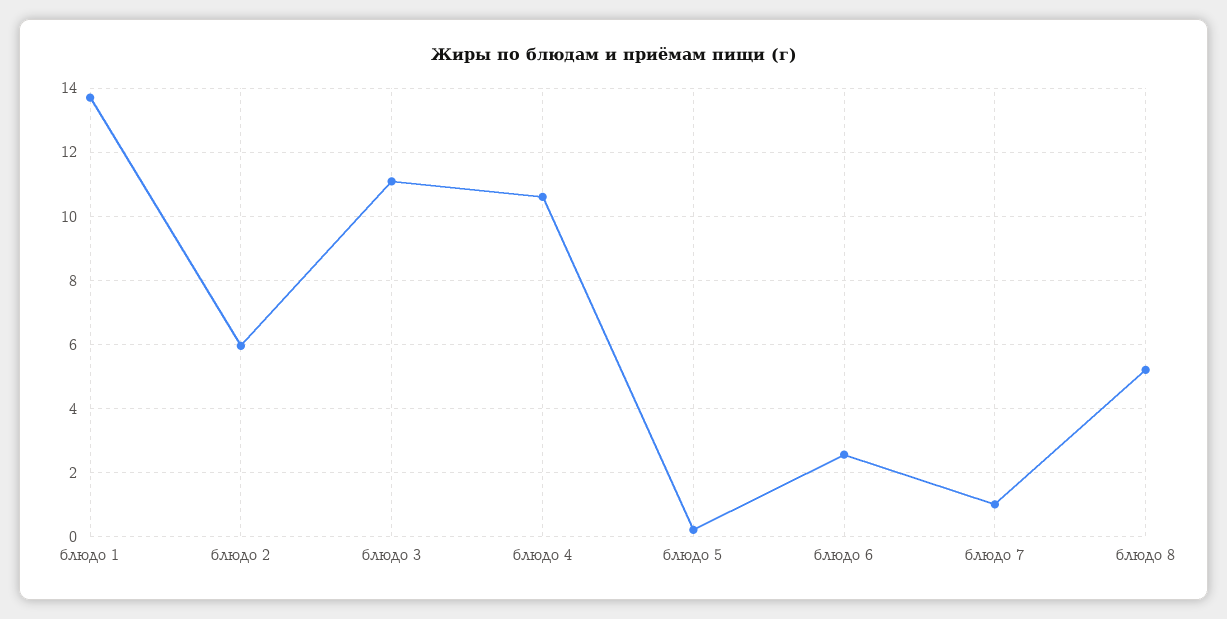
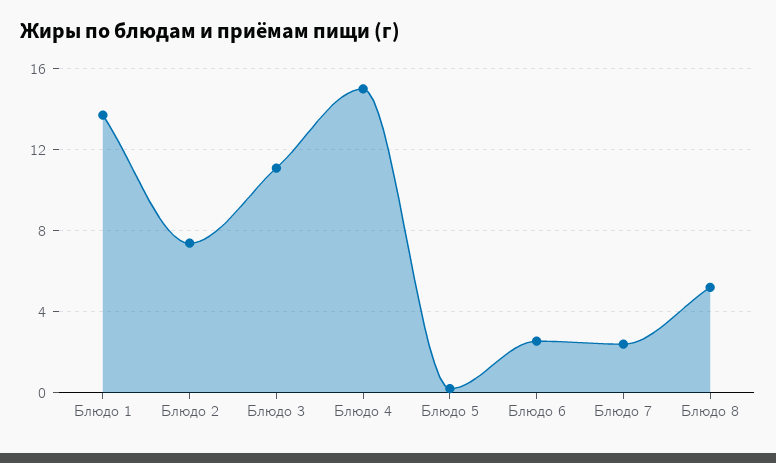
  {
    "блюдо 1": 13.8,
-   "блюдо 2": 6,
+   "блюдо 2": 7.5,
    "блюдо 3": 11,
-   "блюдо 4": 10.6,
+   "блюдо 4": 15,
    "блюдо 5": 0.2,
    "блюдо 6": 2.6,
-   "блюдо 7": 1,
+   "блюдо 7": 2.5,
    "блюдо 8": 5.2
  }

